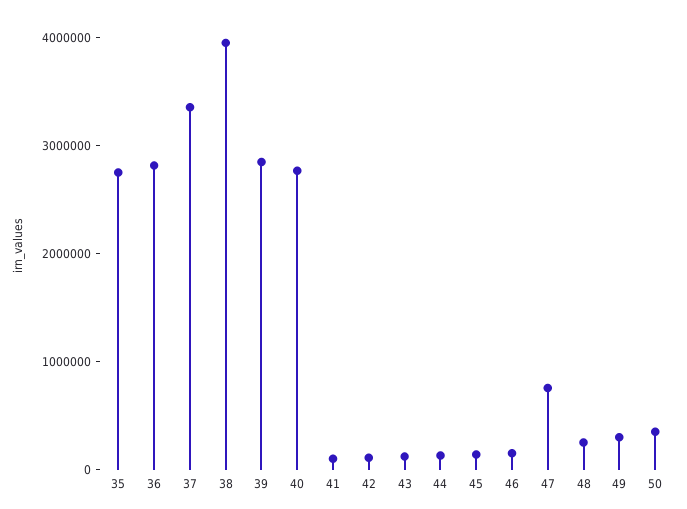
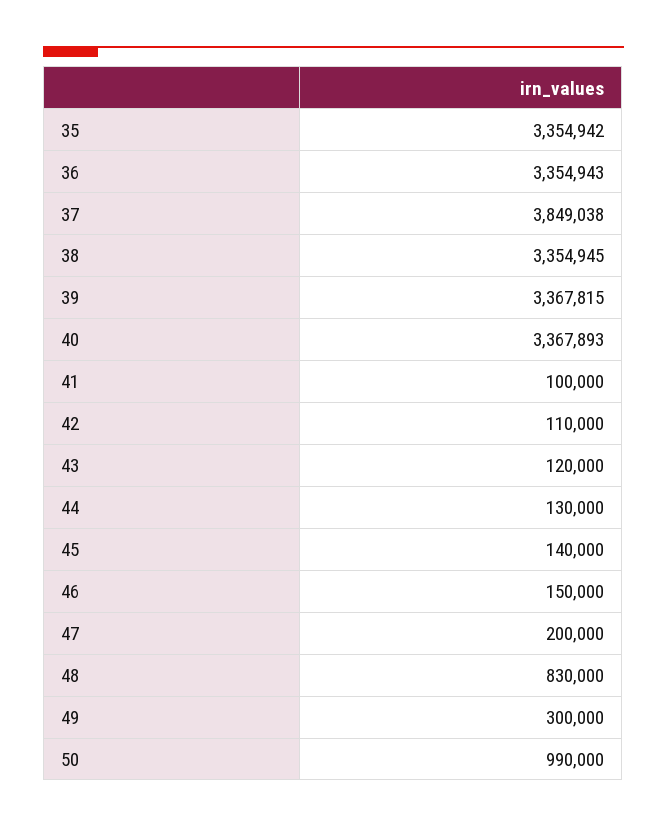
  {
-   "35": 2800000,
+   "35": 3354942,
-   "36": 2800000,
+   "36": 3354943,
-   "37": 3400000,
+   "37": 3849038,
-   "38": 4000000,
+   "38": 3354945,
-   "39": 2800000,
+   "39": 3367815,
-   "40": 2800000,
+   "40": 3367893,
    "41": 100000,
    "42": 110000,
    "43": 120000,
    "44": 130000,
    "45": 140000,
    "46": 150000,
-   "47": 800000,
+   "47": 200000,
-   "48": 200000,
+   "48": 830000,
    "49": 300000,
-   "50": 400000
+   "50": 990000
  }

